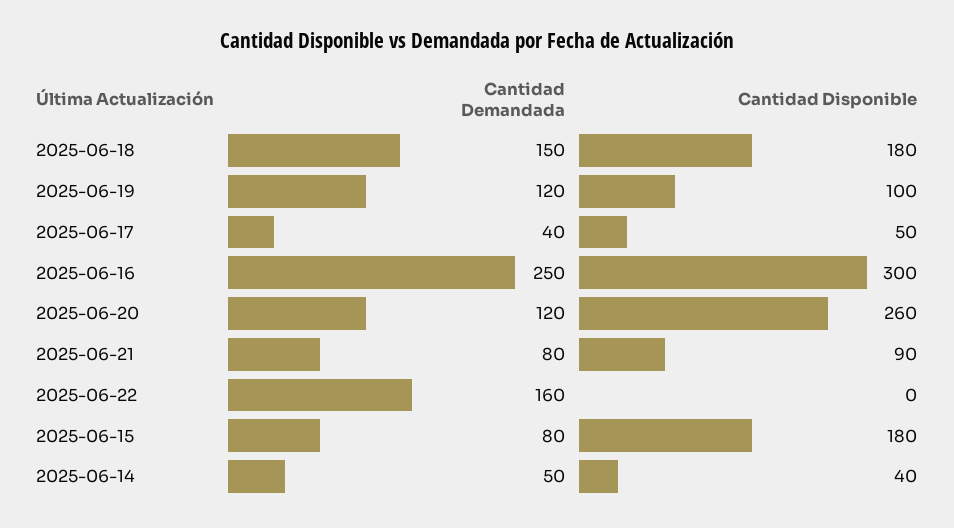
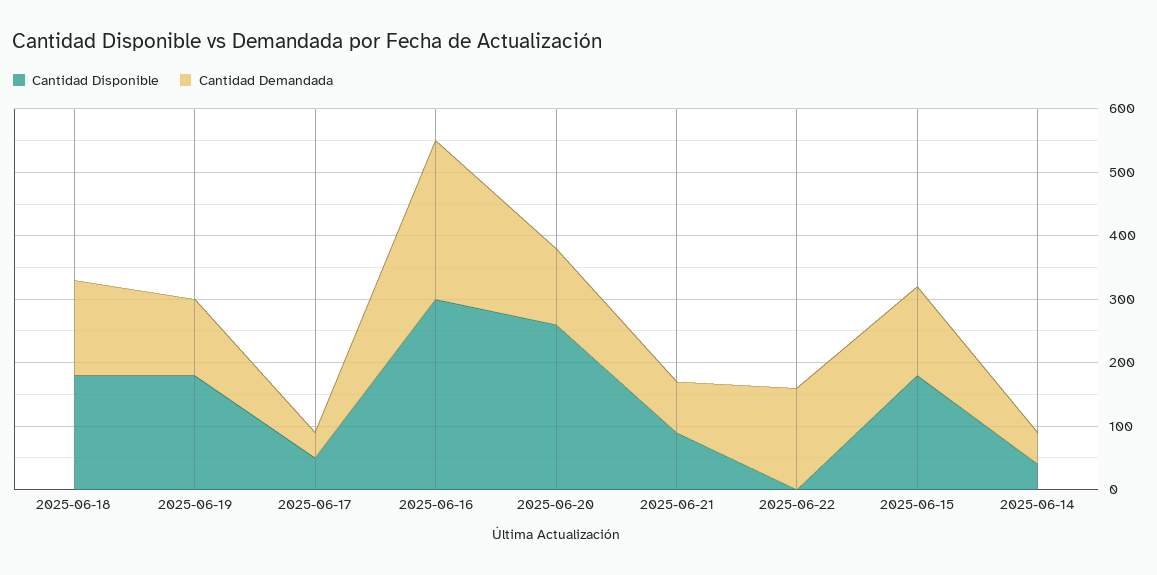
  {
    "Cantidad Demandada": {
      "2025-06-18": 150,
      "2025-06-19": 120,
      "2025-06-17": 40,
      "2025-06-16": 250,
      "2025-06-20": 120,
      "2025-06-21": 80,
      "2025-06-22": 160,
-     "2025-06-15": 80,
+     "2025-06-15": 140,
      "2025-06-14": 50
    },
    "Cantidad Disponible": {
      "2025-06-18": 180,
-     "2025-06-19": 100,
+     "2025-06-19": 180,
      "2025-06-17": 50,
      "2025-06-16": 300,
      "2025-06-20": 260,
      "2025-06-21": 90,
      "2025-06-22": 0,
      "2025-06-15": 180,
      "2025-06-14": 40
    }
  }

